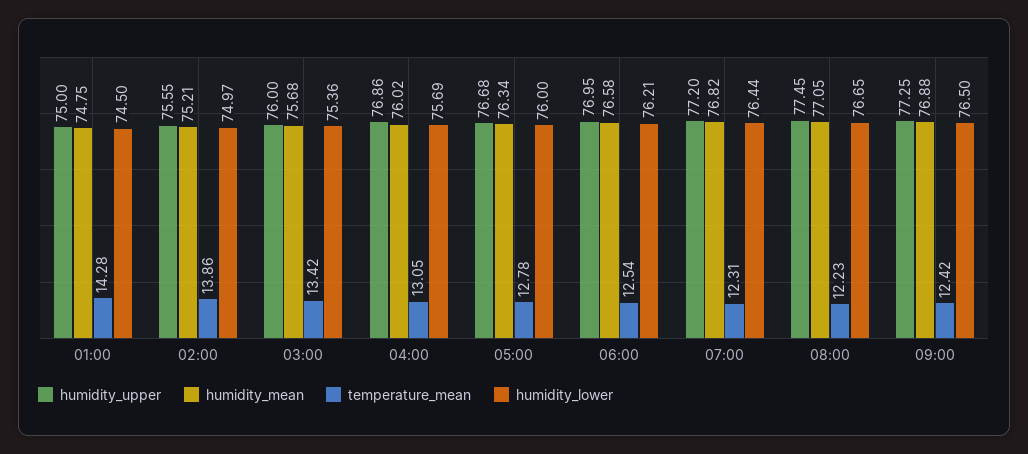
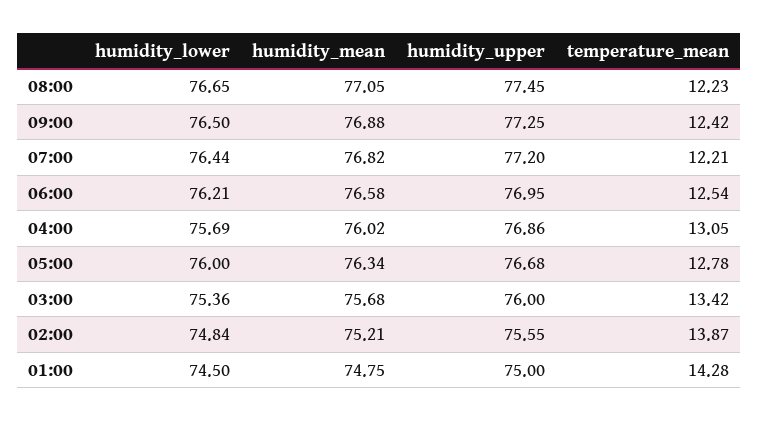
  {
    "humidity_upper": {
      "01:00": 75,
      "02:00": 75.55,
      "03:00": 76,
      "04:00": 76.86,
      "05:00": 76.68,
      "06:00": 76.95,
      "07:00": 77.2,
      "08:00": 77.45,
      "09:00": 77.25
    },
    "humidity_mean": {
      "01:00": 74.75,
      "02:00": 75.21,
      "03:00": 75.68,
      "04:00": 76.02,
      "05:00": 76.34,
      "06:00": 76.58,
      "07:00": 76.82,
      "08:00": 77.05,
      "09:00": 76.88
    },
    "temperature_mean": {
      "01:00": 14.28,
-     "02:00": 13.86,
+     "02:00": 13.87,
      "03:00": 13.42,
      "04:00": 13.05,
      "05:00": 12.78,
      "06:00": 12.54,
-     "07:00": 12.31,
+     "07:00": 12.21,
      "08:00": 12.23,
      "09:00": 12.42
    },
    "humidity_lower": {
      "01:00": 74.5,
-     "02:00": 74.97,
+     "02:00": 74.84,
      "03:00": 75.36,
      "04:00": 75.69,
      "05:00": 76,
      "06:00": 76.21,
      "07:00": 76.44,
      "08:00": 76.65,
      "09:00": 76.5
    }
  }

